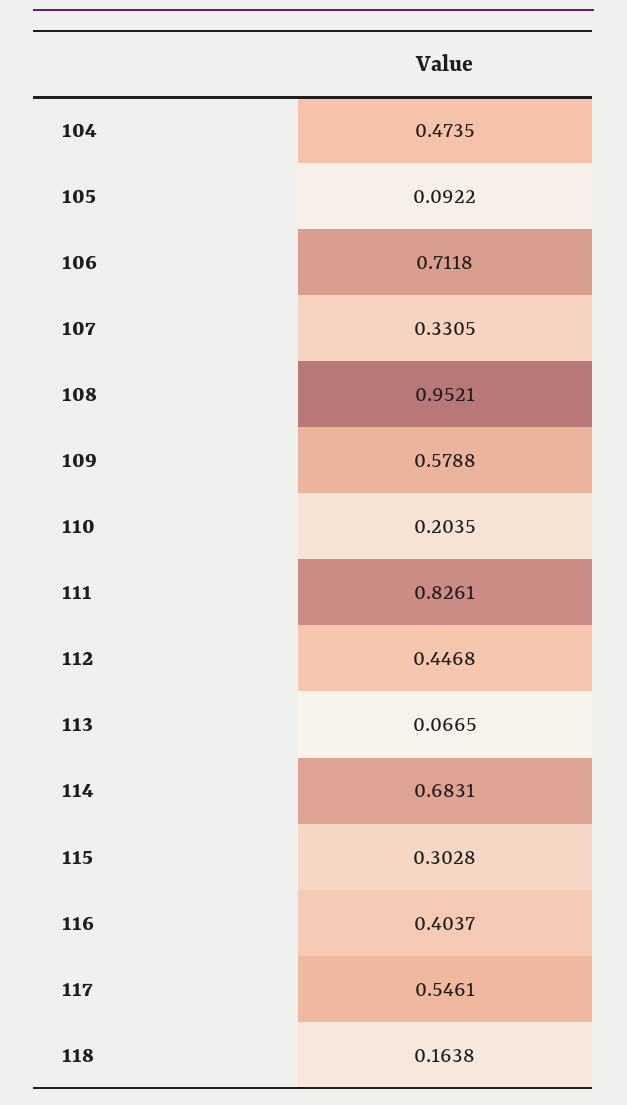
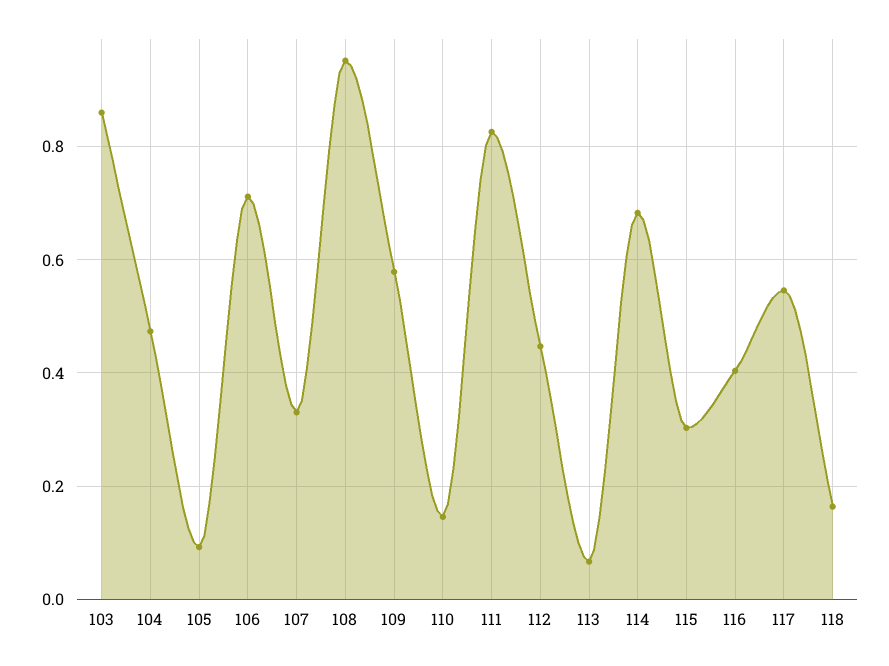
  {
    "104": 0.4735,
    "105": 0.0922,
    "106": 0.7118,
    "107": 0.3305,
    "108": 0.9521,
    "109": 0.5788,
-   "110": 0.2035,
+   "110": 0.14,
    "111": 0.8261,
    "112": 0.4468,
    "113": 0.0665,
    "114": 0.6831,
    "115": 0.3028,
    "116": 0.4037,
    "117": 0.5461,
-   "118": 0.1638
+   "118": 0.1638,
+   "103": 0.86
  }

